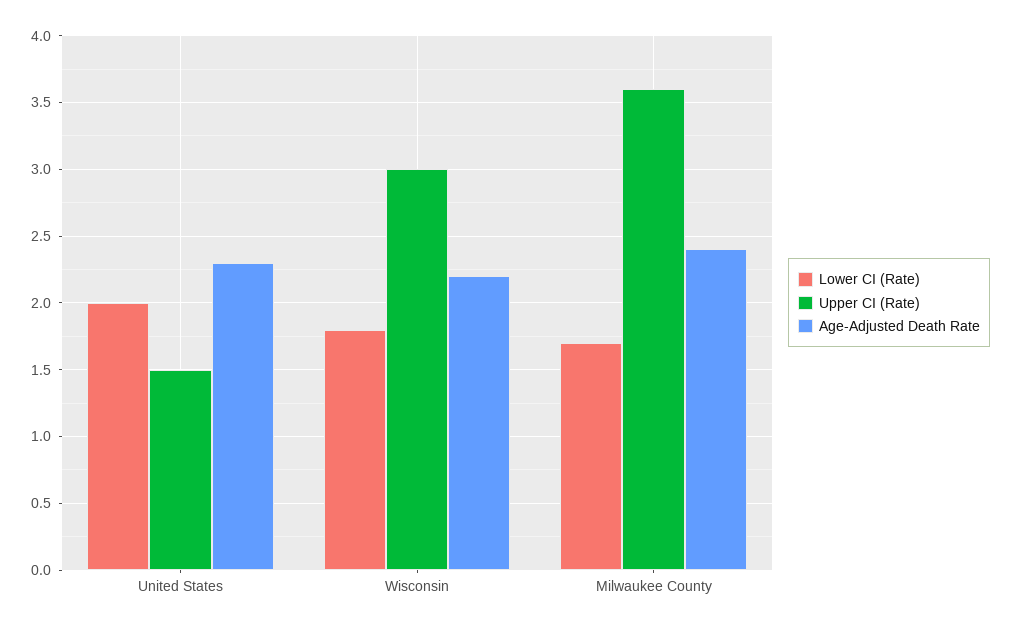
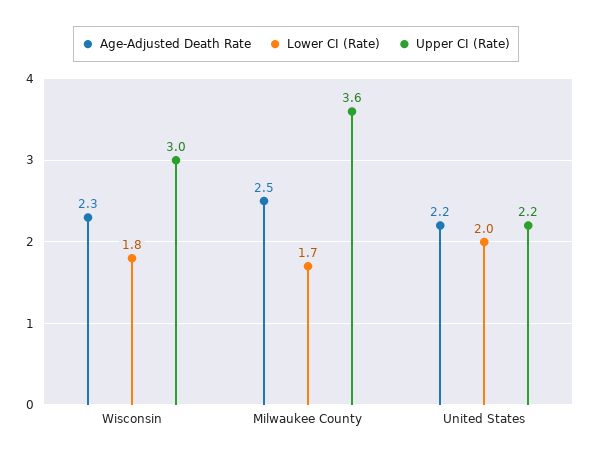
  {
    "Lower CI (Rate)": {
      "United States": 2,
      "Wisconsin": 1.8,
      "Milwaukee County": 1.7
    },
    "Upper CI (Rate)": {
-     "United States": 1.5,
+     "United States": 2.2,
      "Wisconsin": 3,
      "Milwaukee County": 3.6
    },
    "Age-Adjusted Death Rate": {
-     "United States": 2.3,
+     "United States": 2.2,
-     "Wisconsin": 2.2,
+     "Wisconsin": 2.3,
-     "Milwaukee County": 2.4
+     "Milwaukee County": 2.5
    }
  }

